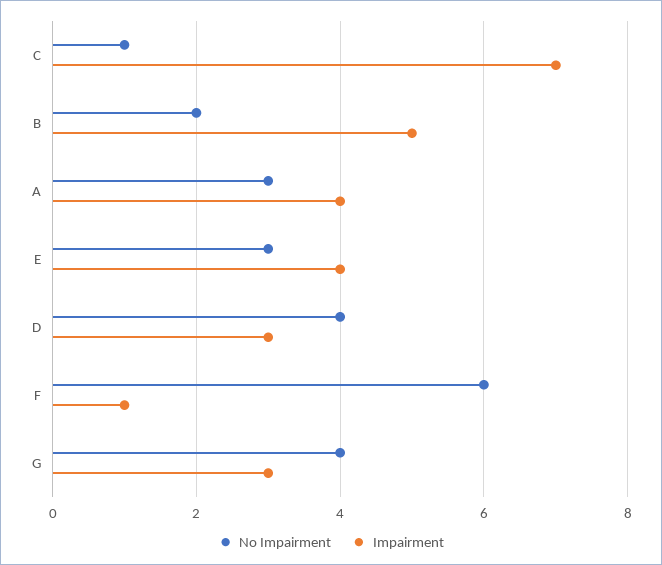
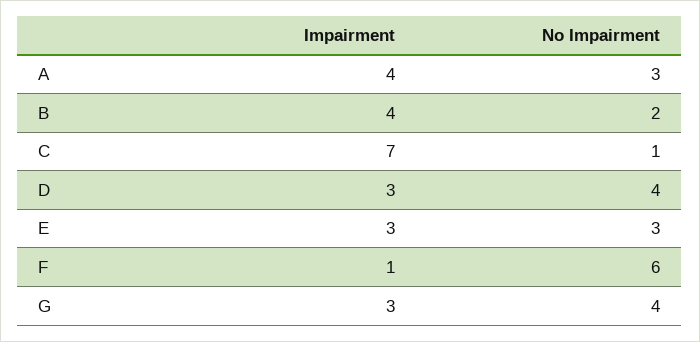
  {
    "No Impairment": {
      "C": 1,
      "B": 2,
      "A": 3,
      "E": 3,
      "D": 4,
      "F": 6,
      "G": 4
    },
    "Impairment": {
      "C": 7,
-     "B": 5,
+     "B": 4,
      "A": 4,
-     "E": 4,
+     "E": 3,
      "D": 3,
      "F": 1,
      "G": 3
    }
  }

